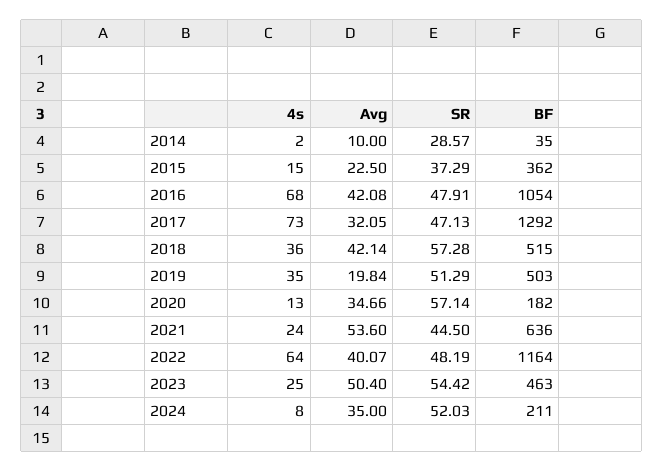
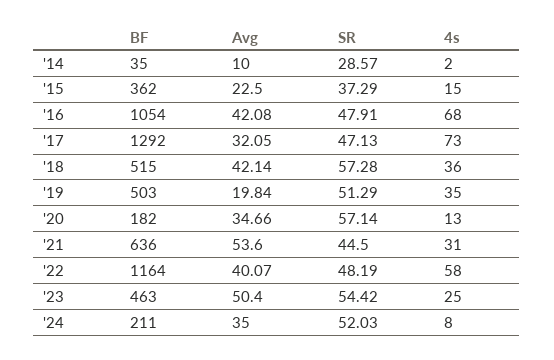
  {
    "4s": {
      "2014": 2,
      "2015": 15,
      "2016": 68,
      "2017": 73,
      "2018": 36,
      "2019": 35,
      "2020": 13,
-     "2021": 24,
+     "2021": 31,
-     "2022": 64,
+     "2022": 58,
      "2023": 25,
      "2024": 8
    },
    "Avg": {
      "2014": 10,
      "2015": 22.5,
      "2016": 42.08,
      "2017": 32.05,
      "2018": 42.14,
      "2019": 19.84,
      "2020": 34.66,
      "2021": 53.6,
      "2022": 40.07,
      "2023": 50.4,
      "2024": 35
    },
    "SR": {
      "2014": 28.57,
      "2015": 37.29,
      "2016": 47.91,
      "2017": 47.13,
      "2018": 57.28,
      "2019": 51.29,
      "2020": 57.14,
      "2021": 44.5,
      "2022": 48.19,
      "2023": 54.42,
      "2024": 52.03
    },
    "BF": {
      "2014": 35,
      "2015": 362,
      "2016": 1054,
      "2017": 1292,
      "2018": 515,
      "2019": 503,
      "2020": 182,
      "2021": 636,
      "2022": 1164,
      "2023": 463,
      "2024": 211
    }
  }

